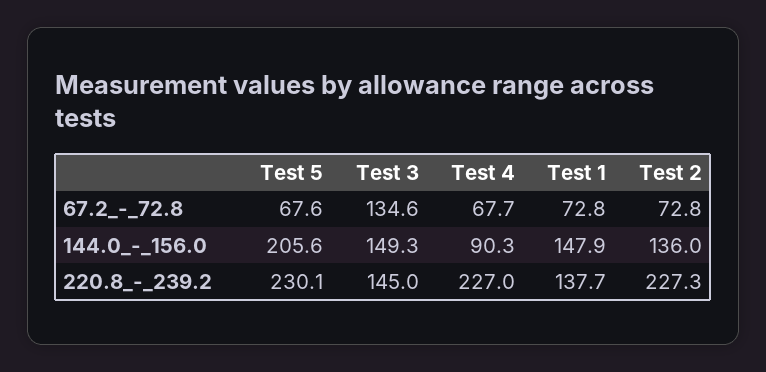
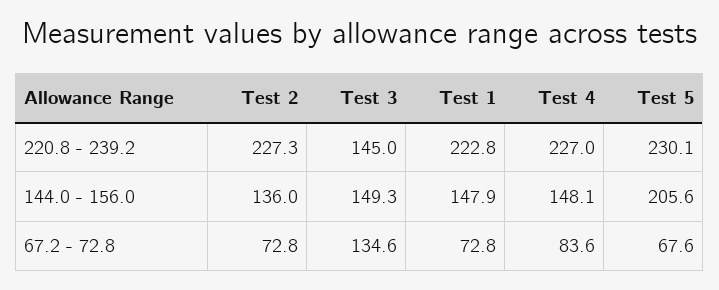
  {
    "Test 5": {
      "67.2_-_72.8": 67.6,
      "144.0_-_156.0": 205.6,
      "220.8_-_239.2": 230.1
    },
    "Test 3": {
      "67.2_-_72.8": 134.6,
      "144.0_-_156.0": 149.3,
      "220.8_-_239.2": 145
    },
    "Test 4": {
-     "67.2_-_72.8": 67.7,
+     "67.2_-_72.8": 83.6,
-     "144.0_-_156.0": 90.3,
+     "144.0_-_156.0": 148.1,
      "220.8_-_239.2": 227
    },
    "Test 1": {
      "67.2_-_72.8": 72.8,
      "144.0_-_156.0": 147.9,
-     "220.8_-_239.2": 137.7
+     "220.8_-_239.2": 222.8
    },
    "Test 2": {
      "67.2_-_72.8": 72.8,
      "144.0_-_156.0": 136,
      "220.8_-_239.2": 227.3
    }
  }

